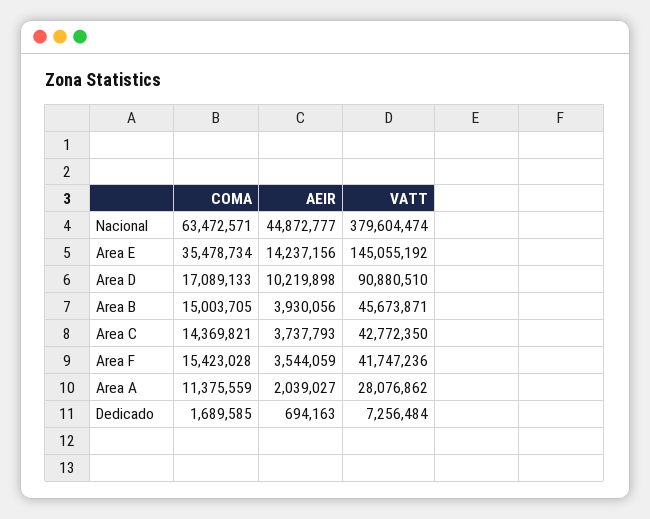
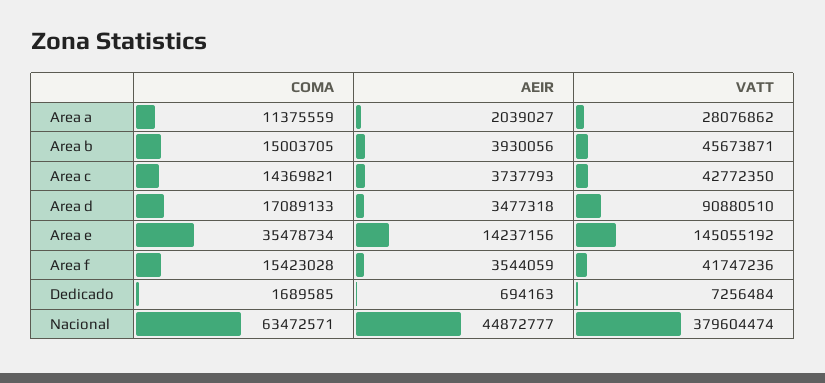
  {
    "COMA": {
      "Nacional": 63472571,
      "Area E": 35478734,
      "Area D": 17089133,
      "Area B": 15003705,
      "Area C": 14369821,
      "Area F": 15423028,
      "Area A": 11375559,
      "Dedicado": 1689585
    },
    "AEIR": {
      "Nacional": 44872777,
      "Area E": 14237156,
-     "Area D": 10219898,
+     "Area D": 3477318,
      "Area B": 3930056,
      "Area C": 3737793,
      "Area F": 3544059,
      "Area A": 2039027,
      "Dedicado": 694163
    },
    "VATT": {
      "Nacional": 379604474,
      "Area E": 145055192,
      "Area D": 90880510,
      "Area B": 45673871,
      "Area C": 42772350,
      "Area F": 41747236,
      "Area A": 28076862,
      "Dedicado": 7256484
    }
  }

